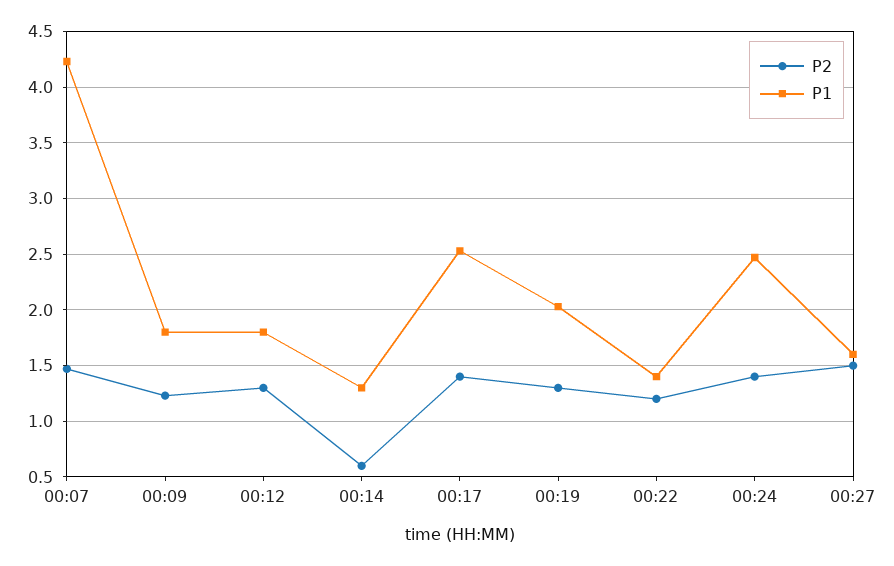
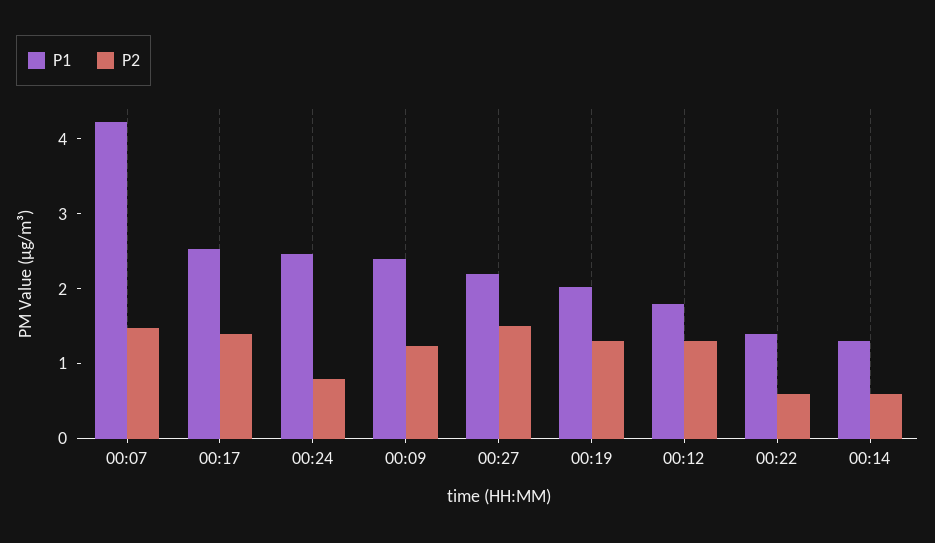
  {
    "P2": {
      "00:07": 1.5,
      "00:09": 1.2,
      "00:12": 1.3,
      "00:14": 0.6,
      "00:17": 1.4,
      "00:19": 1.3,
-     "00:22": 1.2,
+     "00:22": 0.6,
-     "00:24": 1.4,
+     "00:24": 0.8,
      "00:27": 1.5
    },
    "P1": {
      "00:07": 4.2,
-     "00:09": 1.8,
+     "00:09": 2.4,
      "00:12": 1.8,
      "00:14": 1.3,
      "00:17": 2.5,
      "00:19": 2,
      "00:22": 1.4,
      "00:24": 2.5,
-     "00:27": 1.6
+     "00:27": 2.2
    }
  }

